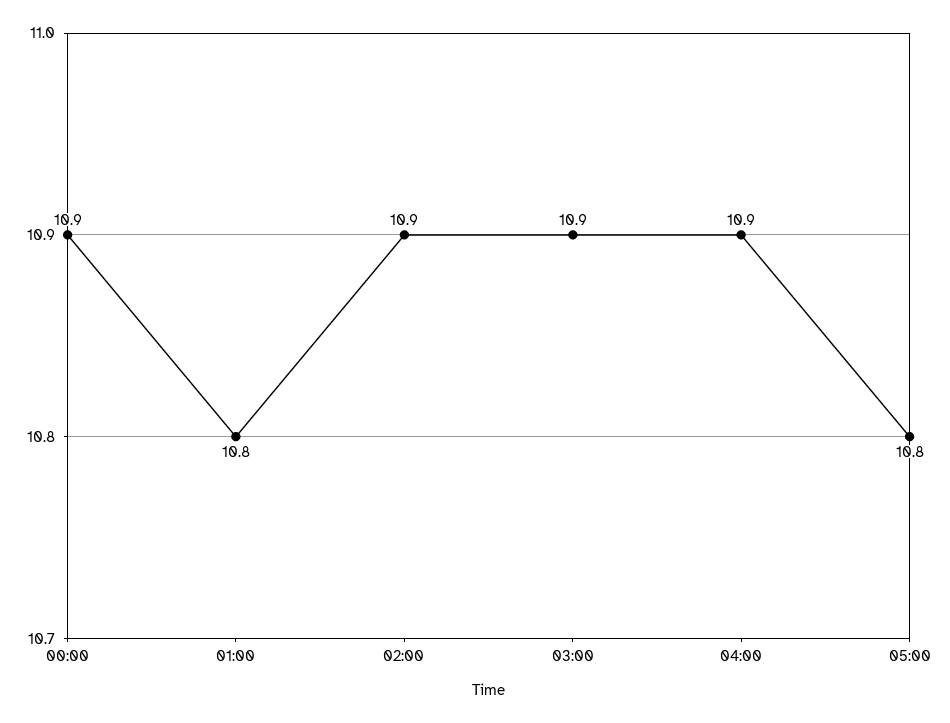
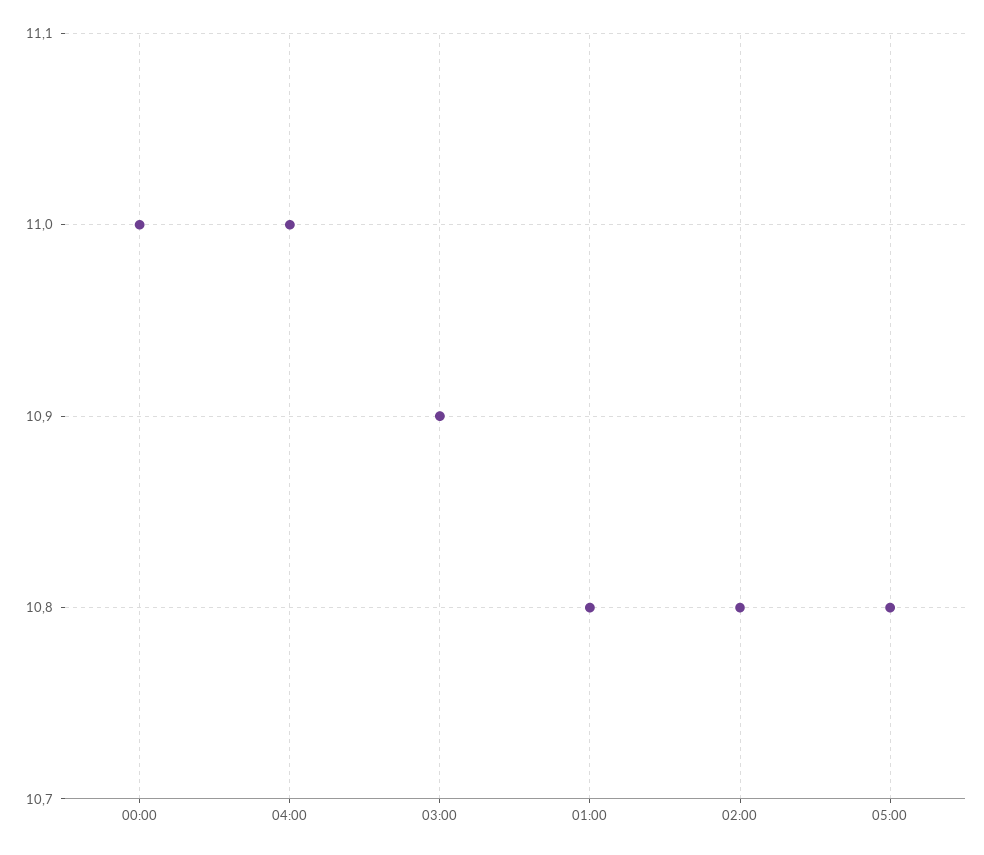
  {
-   "00:00": 10.9,
+   "00:00": 11,
    "01:00": 10.8,
-   "02:00": 10.9,
+   "02:00": 10.8,
    "03:00": 10.9,
-   "04:00": 10.9,
+   "04:00": 11,
    "05:00": 10.8
  }

